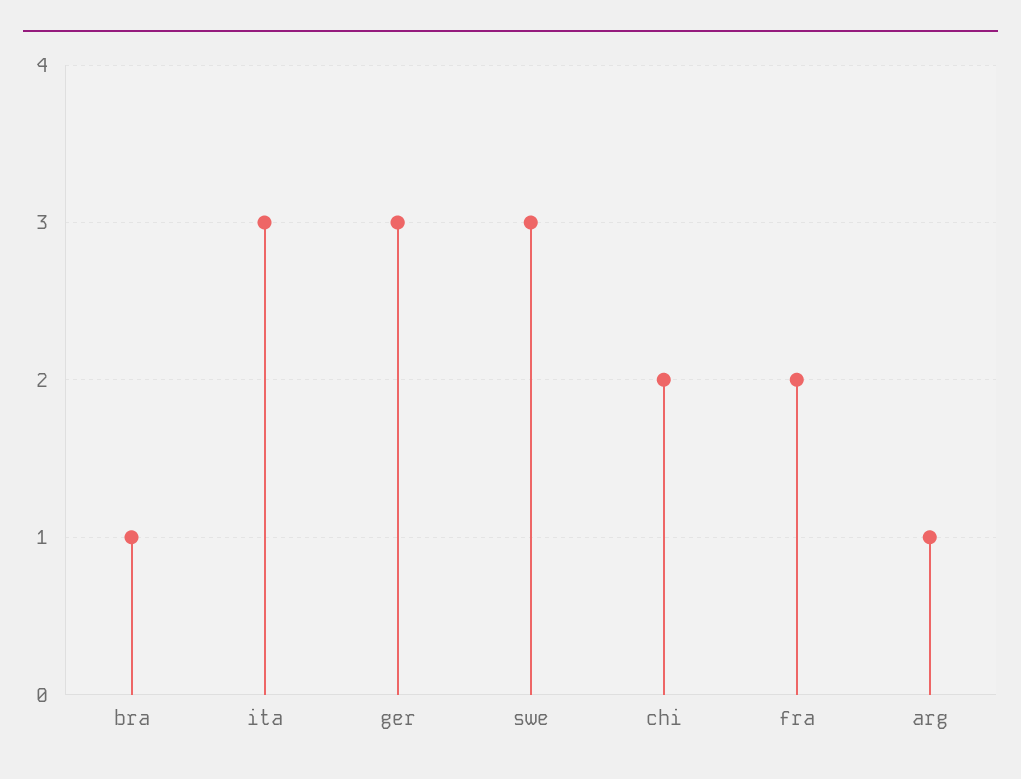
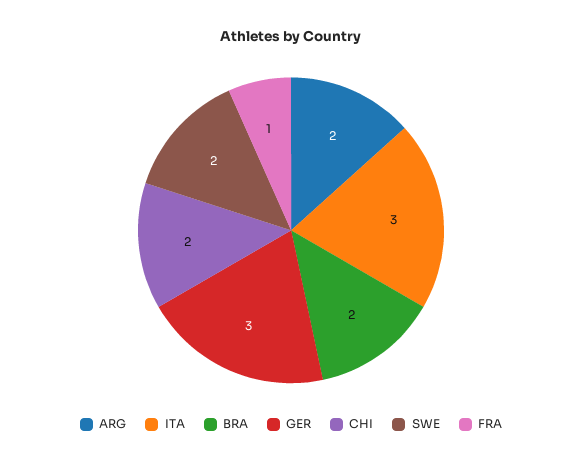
  {
-   "bra": 1,
+   "bra": 2,
    "ita": 3,
    "ger": 3,
-   "swe": 3,
+   "swe": 2,
    "chi": 2,
-   "fra": 2,
+   "fra": 1,
-   "arg": 1
+   "arg": 2
  }

